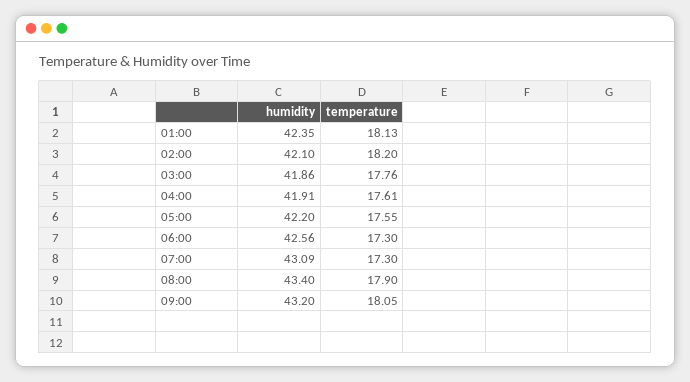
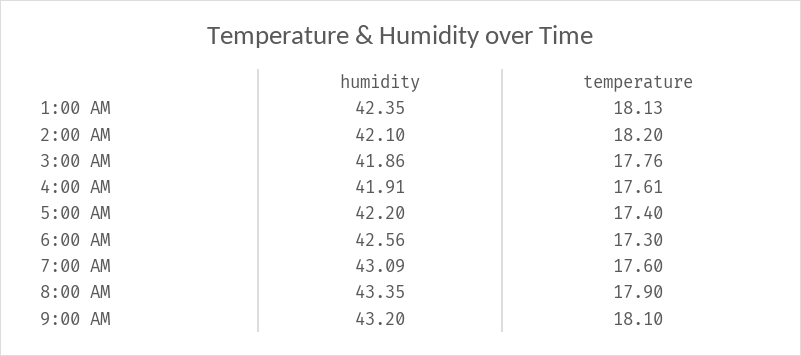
  {
    "humidity": {
      "01:00": 42.35,
      "02:00": 42.1,
      "03:00": 41.86,
      "04:00": 41.91,
      "05:00": 42.2,
      "06:00": 42.56,
      "07:00": 43.09,
-     "08:00": 43.4,
+     "08:00": 43.35,
      "09:00": 43.2
    },
    "temperature": {
      "01:00": 18.13,
      "02:00": 18.2,
      "03:00": 17.76,
      "04:00": 17.61,
-     "05:00": 17.55,
+     "05:00": 17.4,
      "06:00": 17.3,
-     "07:00": 17.3,
+     "07:00": 17.6,
      "08:00": 17.9,
-     "09:00": 18.05
+     "09:00": 18.1
    }
  }

